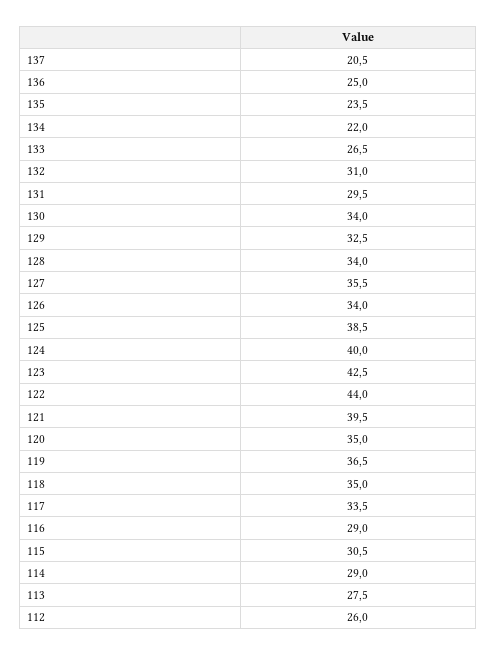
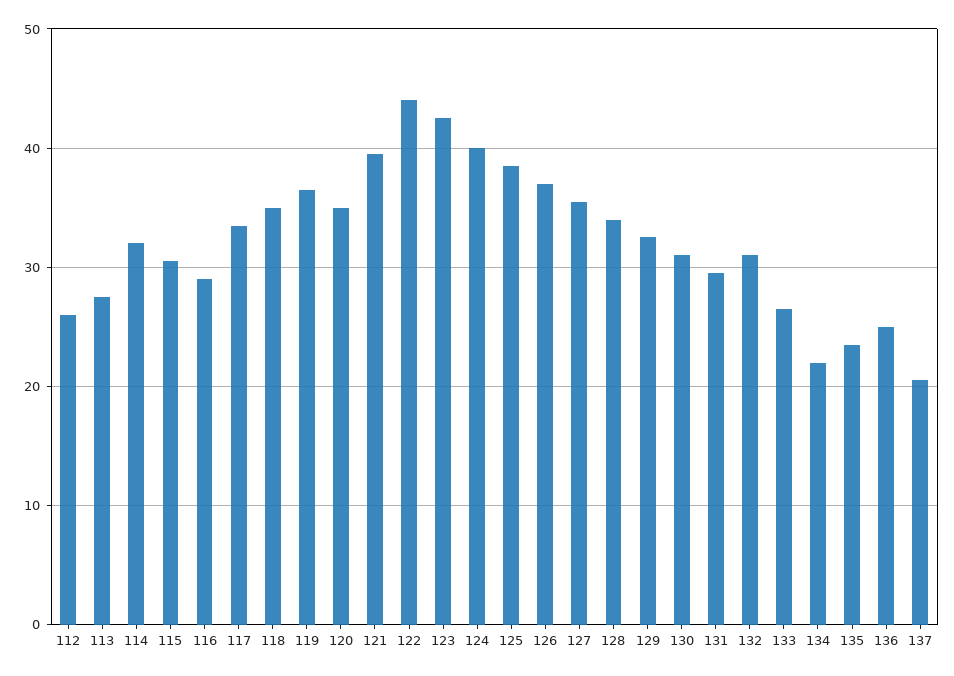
  {
    "137": 20.5,
    "136": 25,
    "135": 23.5,
    "134": 22,
    "133": 26.5,
    "132": 31,
    "131": 29.5,
-   "130": 34,
+   "130": 31,
    "129": 32.5,
    "128": 34,
    "127": 35.5,
-   "126": 34,
+   "126": 37,
    "125": 38.5,
    "124": 40,
    "123": 42.5,
    "122": 44,
    "121": 39.5,
    "120": 35,
    "119": 36.5,
    "118": 35,
    "117": 33.5,
    "116": 29,
    "115": 30.5,
-   "114": 29,
+   "114": 32,
    "113": 27.5,
    "112": 26
  }

